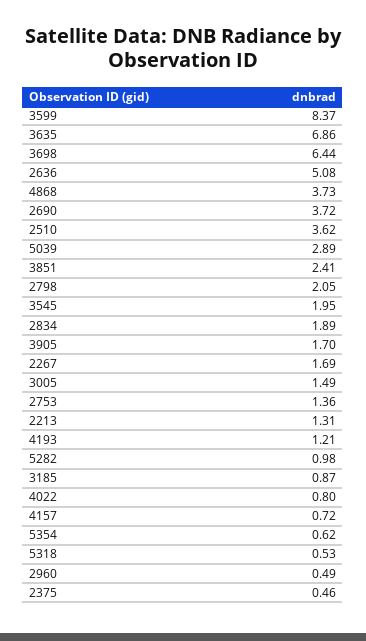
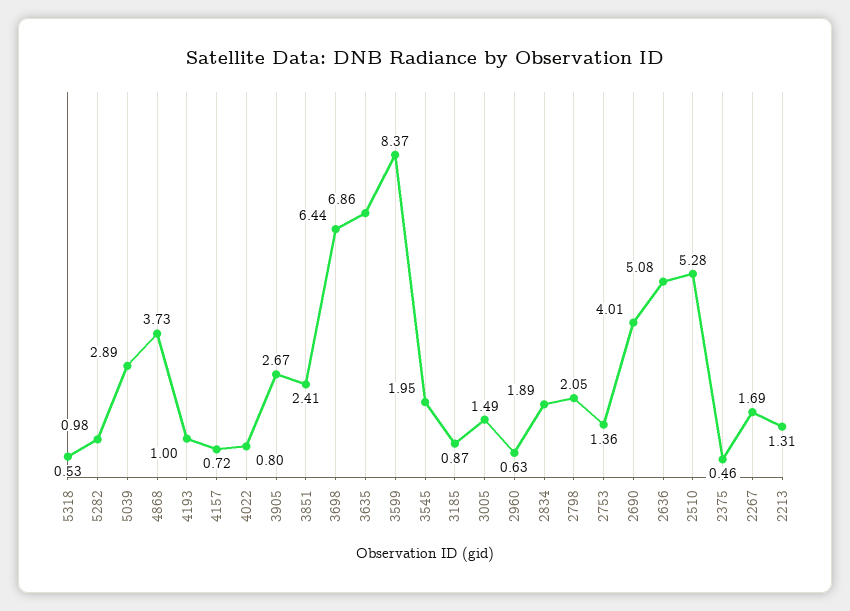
  {
    "3599": 8.37,
    "3635": 6.86,
    "3698": 6.44,
    "2636": 5.08,
    "4868": 3.73,
-   "2690": 3.72,
+   "2690": 4.01,
-   "2510": 3.62,
+   "2510": 5.28,
    "5039": 2.89,
    "3851": 2.41,
    "2798": 2.05,
    "3545": 1.95,
    "2834": 1.89,
-   "3905": 1.7,
+   "3905": 2.67,
    "2267": 1.69,
    "3005": 1.49,
    "2753": 1.36,
    "2213": 1.31,
-   "4193": 1.21,
+   "4193": 1,
    "5282": 0.98,
    "3185": 0.87,
    "4022": 0.8,
    "4157": 0.72,
-   "5354": 0.62,
    "5318": 0.53,
-   "2960": 0.49,
+   "2960": 0.63,
    "2375": 0.46
  }

